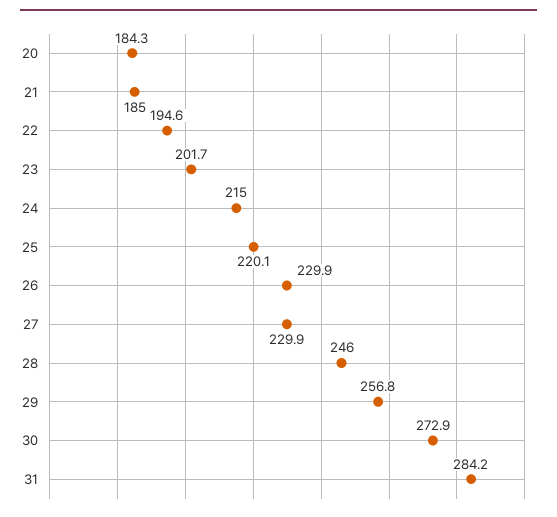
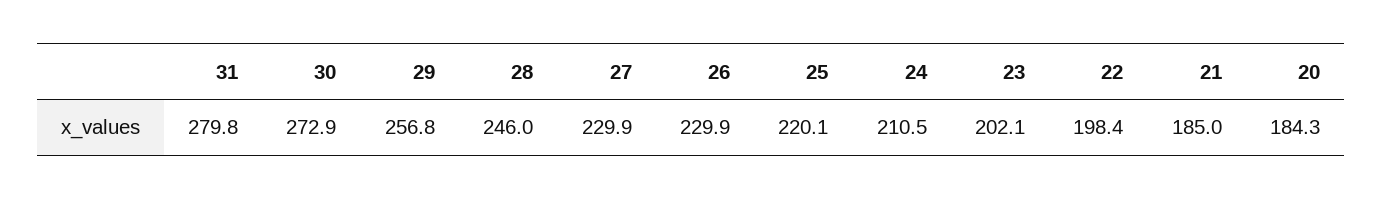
  {
    "20": 184.3,
    "21": 185,
-   "22": 194.6,
+   "22": 198.4,
-   "23": 201.7,
+   "23": 202.1,
-   "24": 215,
+   "24": 210.5,
    "25": 220.1,
    "26": 229.9,
    "27": 229.9,
    "28": 246,
    "29": 256.8,
    "30": 272.9,
-   "31": 284.2
+   "31": 279.8
  }

